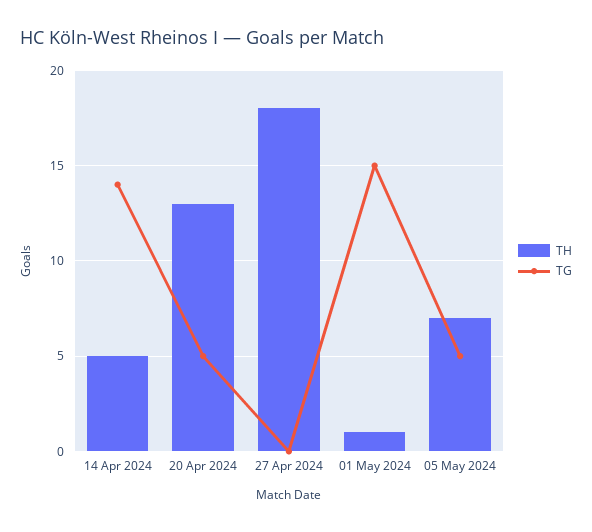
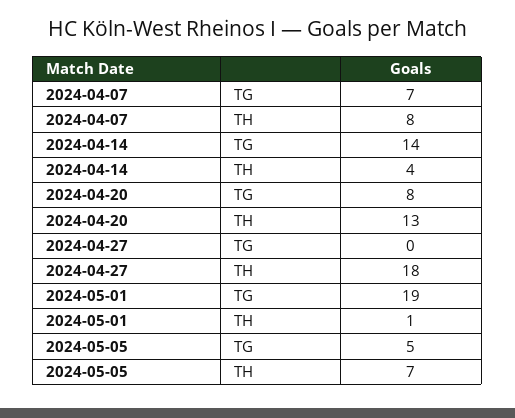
  {
    "TH": {
-     "14 Apr 2024": 5,
+     "14 Apr 2024": 4,
      "20 Apr 2024": 13,
      "27 Apr 2024": 18,
      "01 May 2024": 1,
-     "05 May 2024": 7
+     "05 May 2024": 7,
+     "2024-04-07": 8
    },
    "TG": {
      "14 Apr 2024": 14,
-     "20 Apr 2024": 5,
+     "20 Apr 2024": 8,
      "27 Apr 2024": 0,
-     "01 May 2024": 15,
+     "01 May 2024": 19,
-     "05 May 2024": 5
+     "05 May 2024": 5,
+     "2024-04-07": 7
    }
  }

